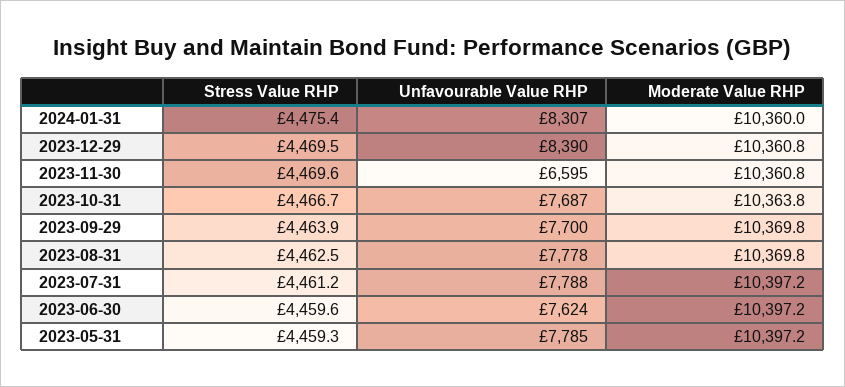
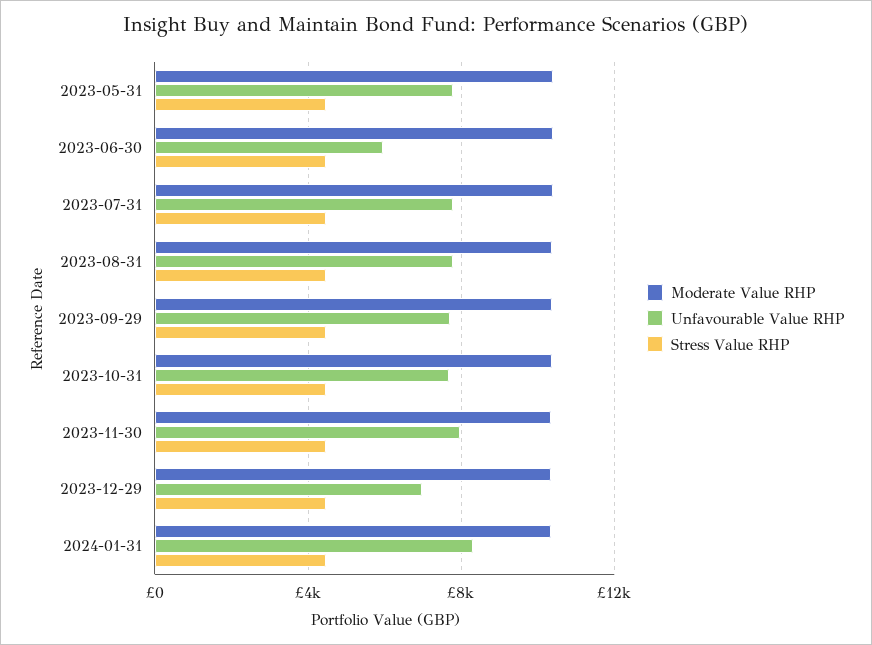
  {
    "Stress Value RHP": {
      "2024-01-31": 4475.4,
      "2023-12-29": 4469.5,
      "2023-11-30": 4469.6,
      "2023-10-31": 4466.7,
      "2023-09-29": 4463.9,
      "2023-08-31": 4462.5,
      "2023-07-31": 4461.2,
      "2023-06-30": 4459.6,
      "2023-05-31": 4459.3
    },
    "Unfavourable Value RHP": {
      "2024-01-31": 8307,
-     "2023-12-29": 8390,
+     "2023-12-29": 7000,
-     "2023-11-30": 6595,
+     "2023-11-30": 8000,
      "2023-10-31": 7687,
      "2023-09-29": 7700,
      "2023-08-31": 7778,
      "2023-07-31": 7788,
-     "2023-06-30": 7624,
+     "2023-06-30": 6000,
      "2023-05-31": 7785
    },
    "Moderate Value RHP": {
      "2024-01-31": 10360,
      "2023-12-29": 10360.8,
      "2023-11-30": 10360.8,
      "2023-10-31": 10363.8,
      "2023-09-29": 10369.8,
      "2023-08-31": 10369.8,
      "2023-07-31": 10397.2,
      "2023-06-30": 10397.2,
      "2023-05-31": 10397.2
    }
  }

